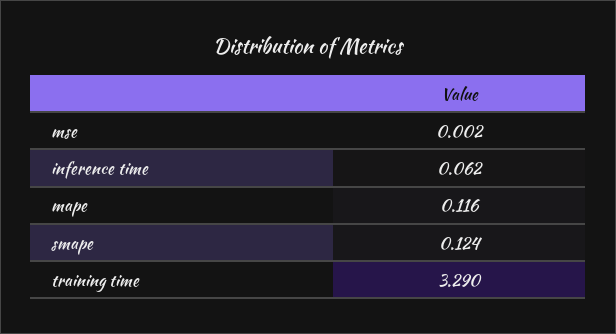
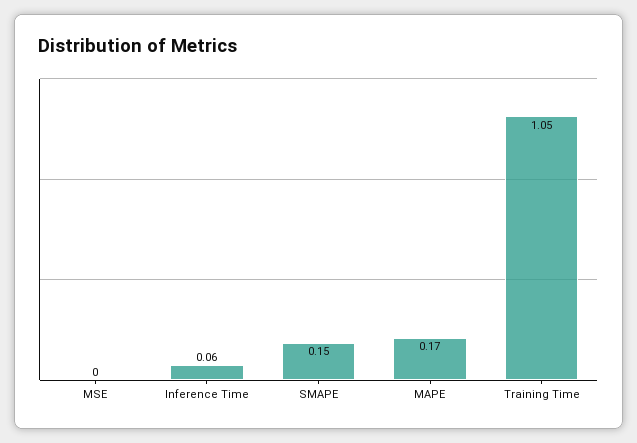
  {
    "mse": 0.002,
    "inference time": 0.062,
-   "mape": 0.116,
+   "mape": 0.17,
-   "smape": 0.124,
+   "smape": 0.15,
-   "training time": 3.29
+   "training time": 1.05
  }

